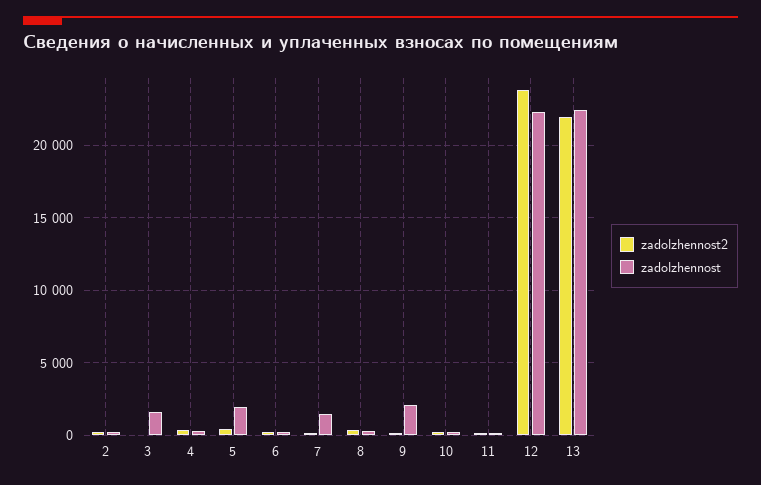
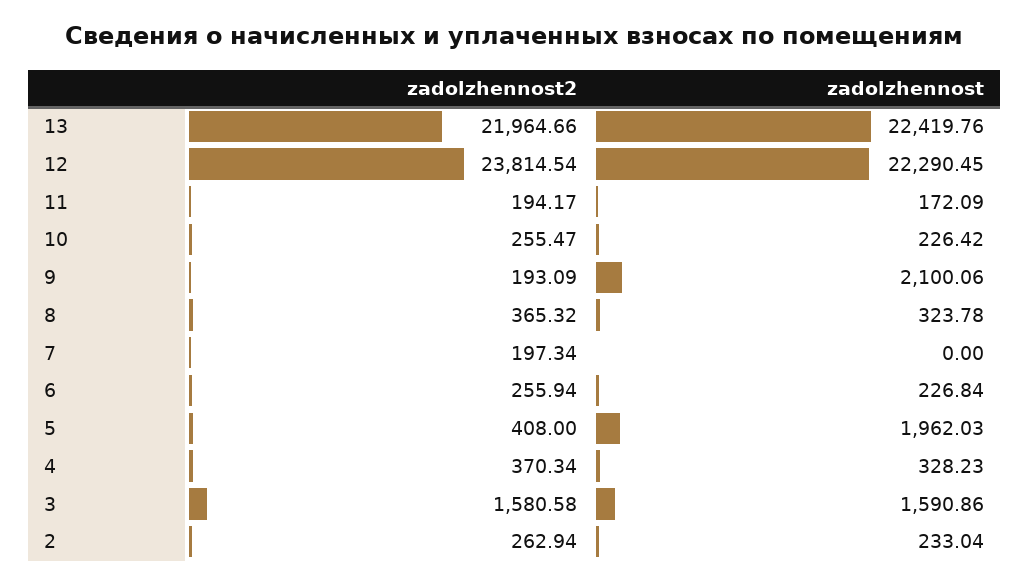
  {
    "zadolzhennost2": {
      "2": 262.94,
-     "3": 0,
+     "3": 1580.58,
      "4": 370.34,
      "5": 408,
      "6": 255.94,
      "7": 197.34,
      "8": 365.32,
      "9": 193.09,
      "10": 255.47,
      "11": 194.17,
      "12": 23814.54,
      "13": 21964.66
    },
    "zadolzhennost": {
      "2": 233.04,
      "3": 1590.86,
      "4": 328.23,
      "5": 1962.03,
      "6": 226.84,
-     "7": 1500,
+     "7": 0,
      "8": 323.78,
      "9": 2100.06,
      "10": 226.42,
      "11": 172.09,
      "12": 22290.45,
      "13": 22419.76
    }
  }

